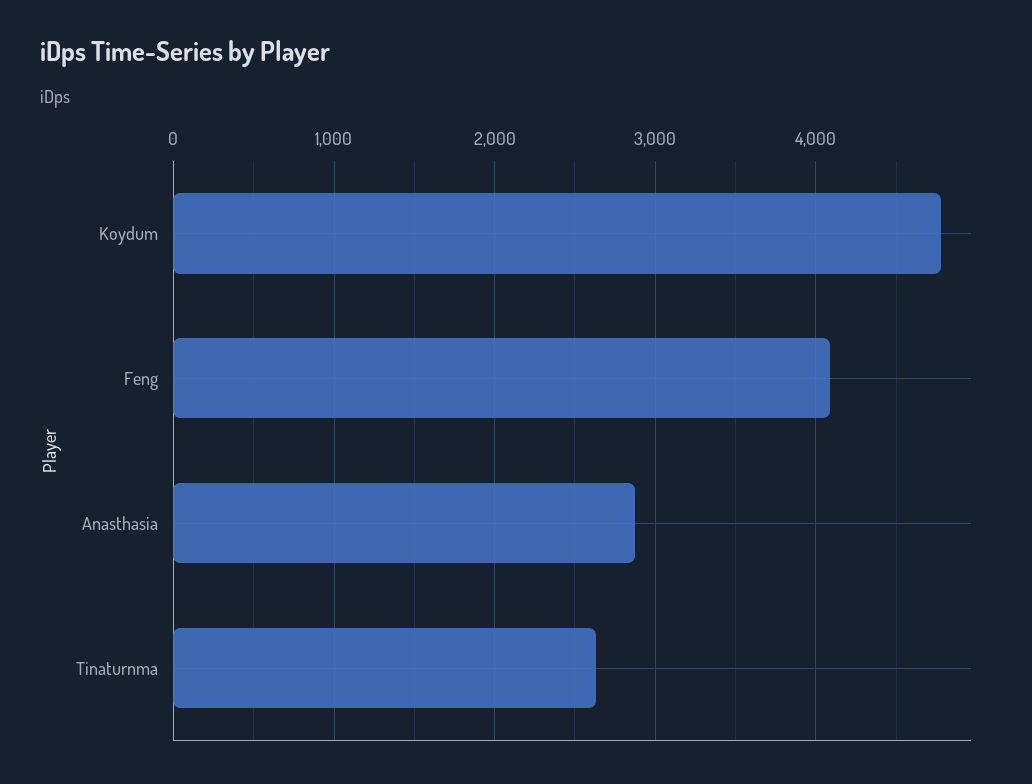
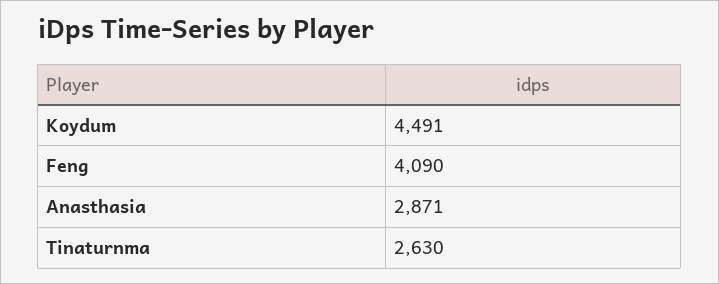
  {
-   "Koydum": 4800,
+   "Koydum": 4491,
    "Feng": 4090,
    "Anasthasia": 2871,
    "Tinaturnma": 2630
  }

